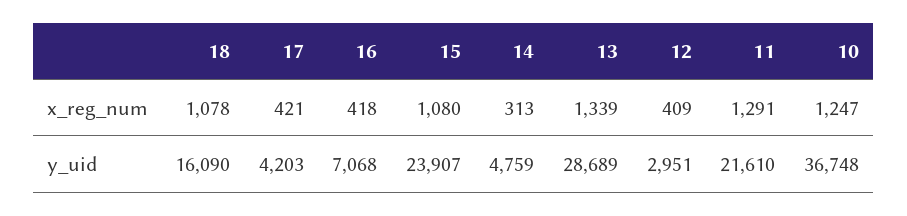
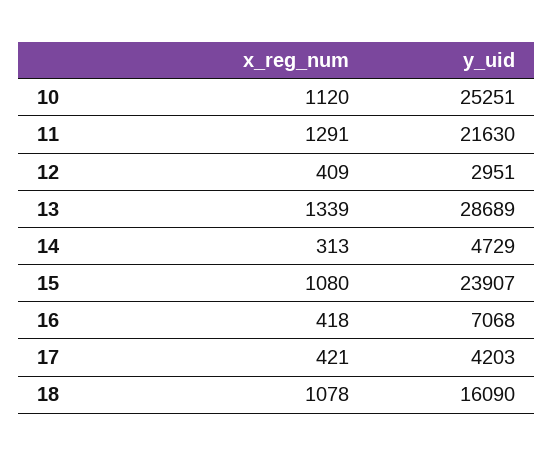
  {
    "18": {
      "x_reg_num": 1078,
      "y_uid": 16090
    },
    "17": {
      "x_reg_num": 421,
      "y_uid": 4203
    },
    "16": {
      "x_reg_num": 418,
      "y_uid": 7068
    },
    "15": {
      "x_reg_num": 1080,
      "y_uid": 23907
    },
    "14": {
      "x_reg_num": 313,
-     "y_uid": 4759
+     "y_uid": 4729
    },
    "13": {
      "x_reg_num": 1339,
      "y_uid": 28689
    },
    "12": {
      "x_reg_num": 409,
      "y_uid": 2951
    },
    "11": {
      "x_reg_num": 1291,
-     "y_uid": 21610
+     "y_uid": 21630
    },
    "10": {
-     "x_reg_num": 1247,
+     "x_reg_num": 1120,
-     "y_uid": 36748
+     "y_uid": 25251
    }
  }

